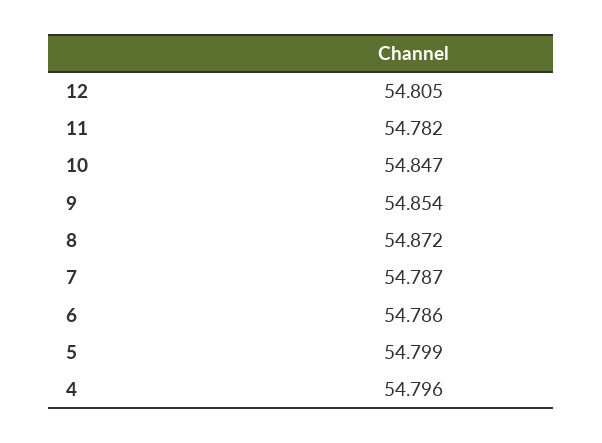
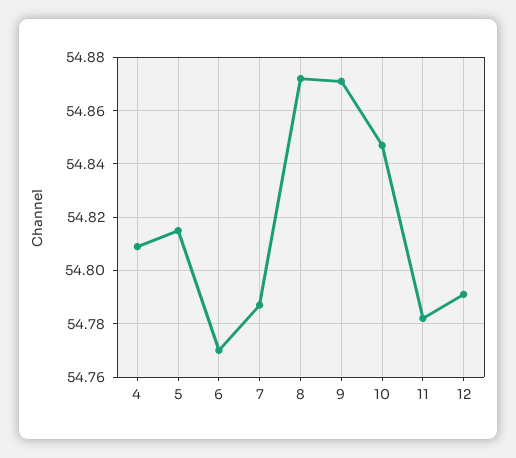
  {
-   "12": 54.805,
+   "12": 54.79,
    "11": 54.782,
    "10": 54.847,
-   "9": 54.854,
+   "9": 54.87,
    "8": 54.872,
    "7": 54.787,
-   "6": 54.786,
+   "6": 54.77,
-   "5": 54.799,
+   "5": 54.815,
-   "4": 54.796
+   "4": 54.81
  }

